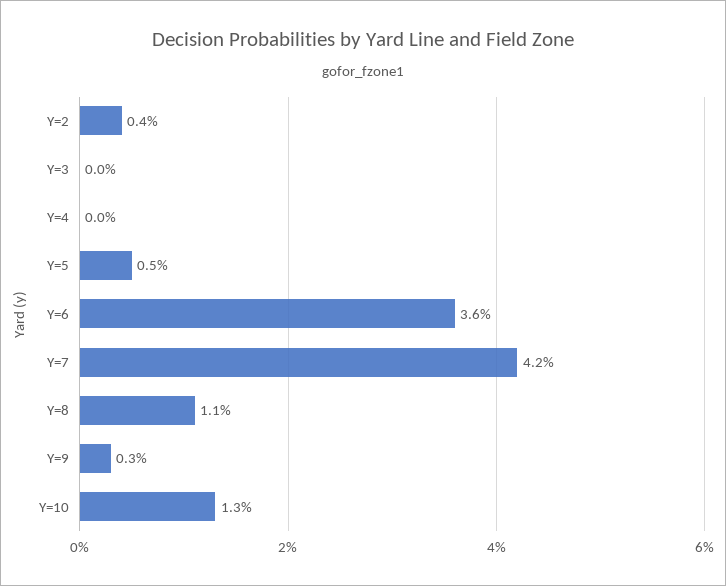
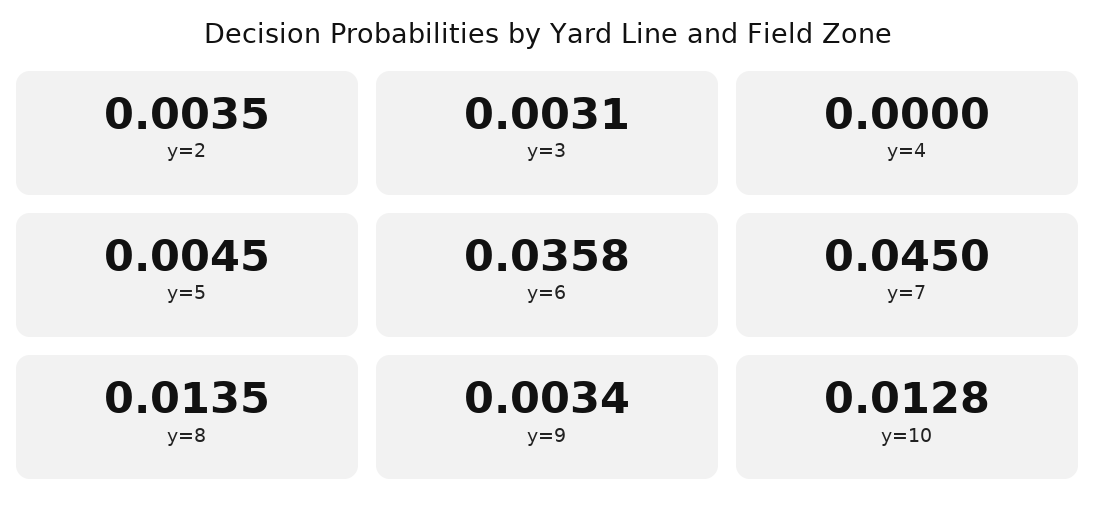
  {
    "Y=2": 0.0035,
-   "Y=3": 0,
+   "Y=3": 0.0031,
    "Y=4": 0,
    "Y=5": 0.0045,
    "Y=6": 0.0358,
-   "Y=7": 0.042,
+   "Y=7": 0.045,
-   "Y=8": 0.011,
+   "Y=8": 0.0135,
    "Y=9": 0.0034,
    "Y=10": 0.0128
  }

